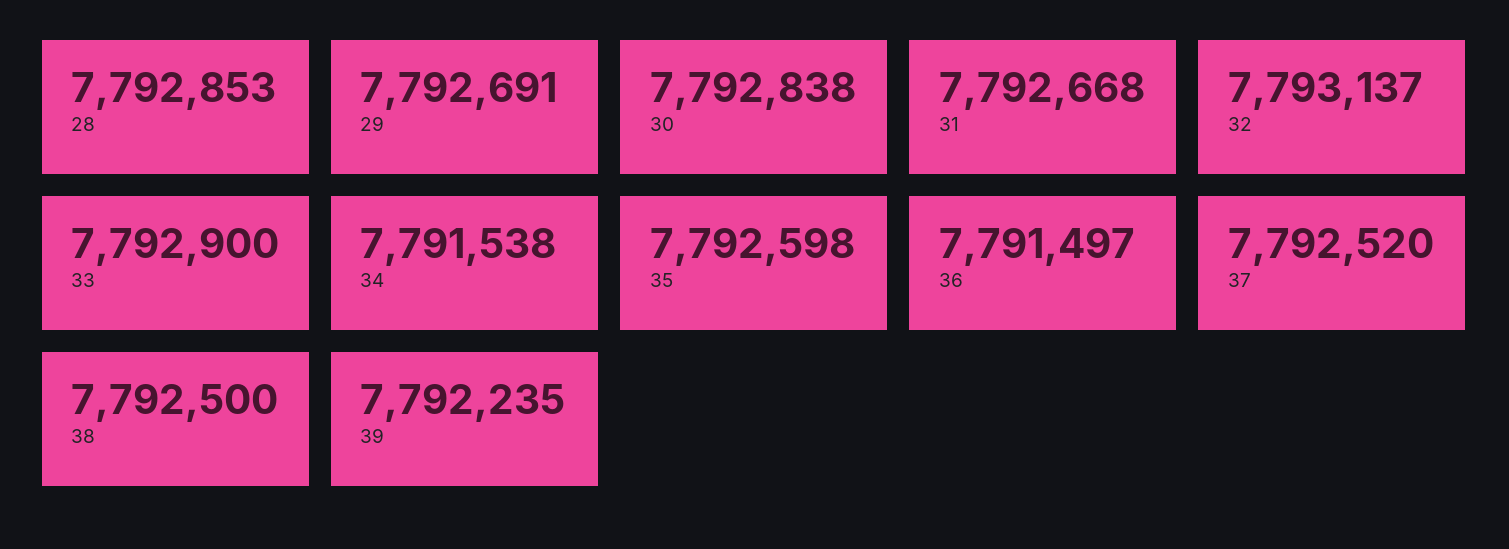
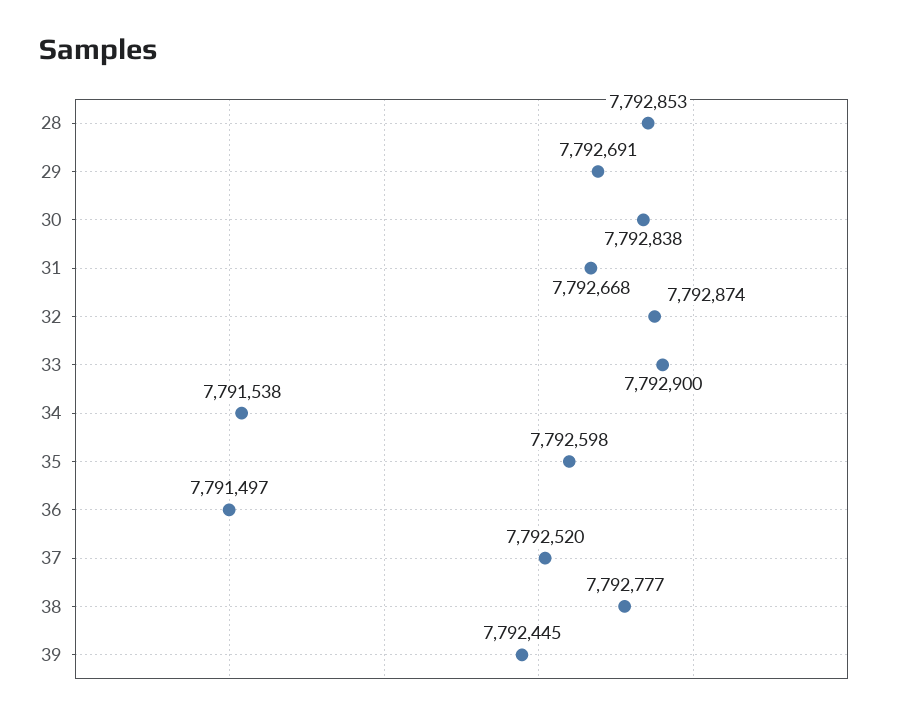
  {
    "28": 7792853,
    "29": 7792691,
    "30": 7792838,
    "31": 7792668,
-   "32": 7793137,
+   "32": 7792874,
    "33": 7792900,
    "34": 7791538,
    "35": 7792598,
    "36": 7791497,
    "37": 7792520,
-   "38": 7792500,
+   "38": 7792777,
-   "39": 7792235
+   "39": 7792445
  }

